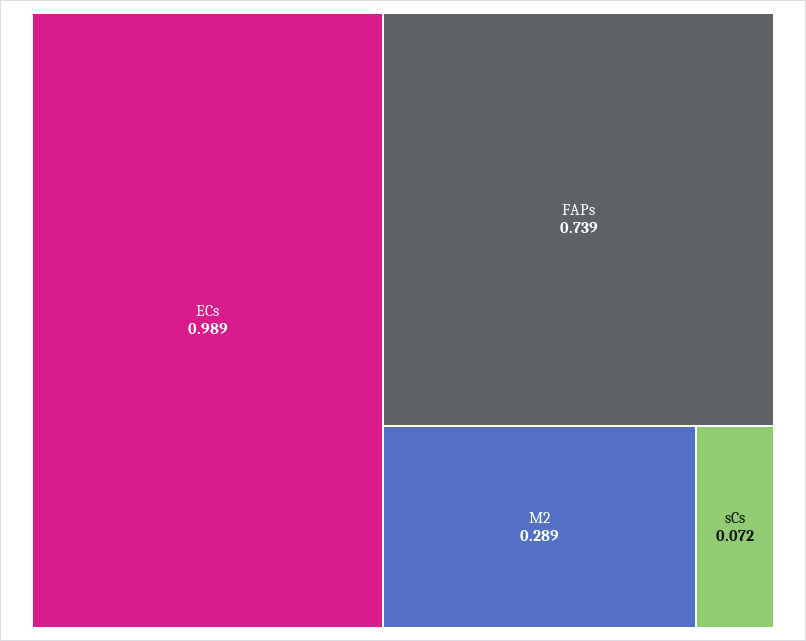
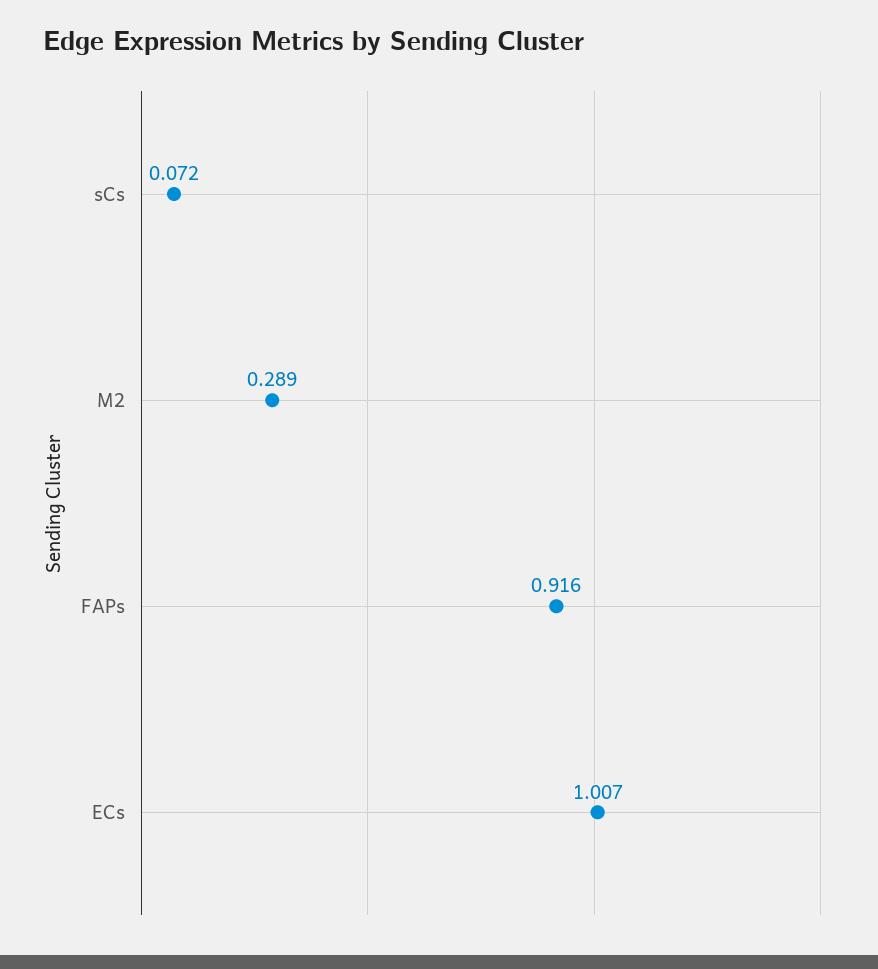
  {
-   "ECs": 0.989,
+   "ECs": 1.007,
-   "FAPs": 0.739,
+   "FAPs": 0.916,
    "M2": 0.289,
    "sCs": 0.072
  }

